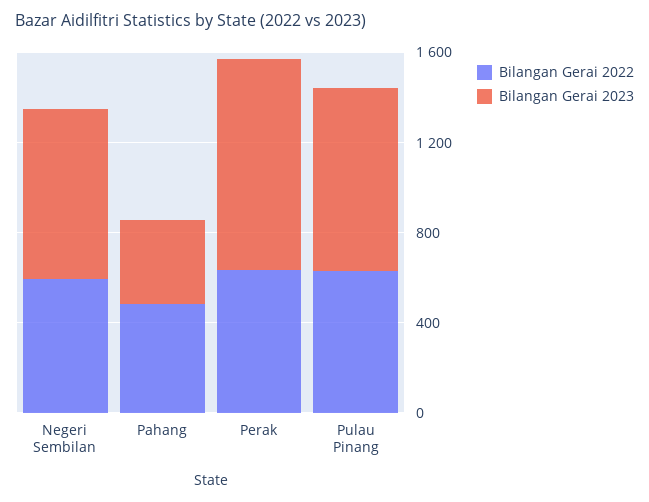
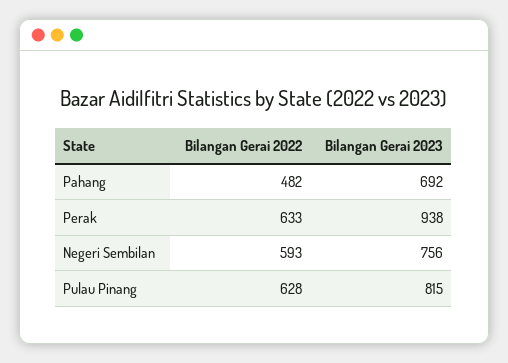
  {
    "Bilangan Gerai 2022": {
      "Negeri Sembilan": 593,
      "Pahang": 482,
      "Perak": 633,
      "Pulau Pinang": 628
    },
    "Bilangan Gerai 2023": {
      "Negeri Sembilan": 756,
-     "Pahang": 400,
+     "Pahang": 692,
      "Perak": 938,
      "Pulau Pinang": 815
    }
  }

